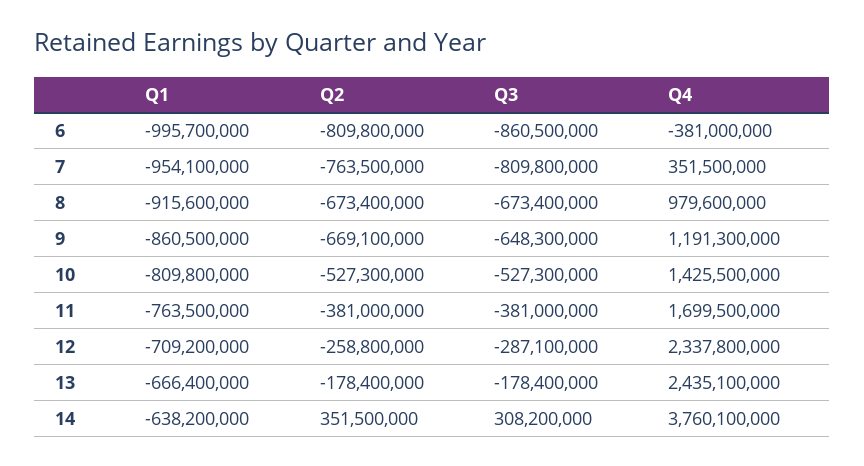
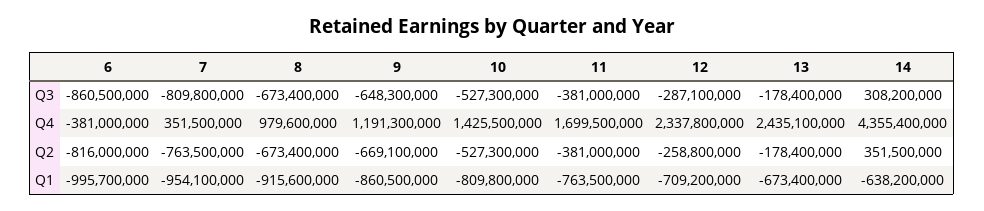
  {
    "Q1": {
      "6": -995700000,
      "7": -954100000,
      "8": -915600000,
      "9": -860500000,
      "10": -809800000,
      "11": -763500000,
      "12": -709200000,
-     "13": -666400000,
+     "13": -673400000,
      "14": -638200000
    },
    "Q2": {
-     "6": -809800000,
+     "6": -816000000,
      "7": -763500000,
      "8": -673400000,
      "9": -669100000,
      "10": -527300000,
      "11": -381000000,
      "12": -258800000,
      "13": -178400000,
      "14": 351500000
    },
    "Q3": {
      "6": -860500000,
      "7": -809800000,
      "8": -673400000,
      "9": -648300000,
      "10": -527300000,
      "11": -381000000,
      "12": -287100000,
      "13": -178400000,
      "14": 308200000
    },
    "Q4": {
      "6": -381000000,
      "7": 351500000,
      "8": 979600000,
      "9": 1191300000,
      "10": 1425500000,
      "11": 1699500000,
      "12": 2337800000,
      "13": 2435100000,
-     "14": 3760100000
+     "14": 4355400000
    }
  }

